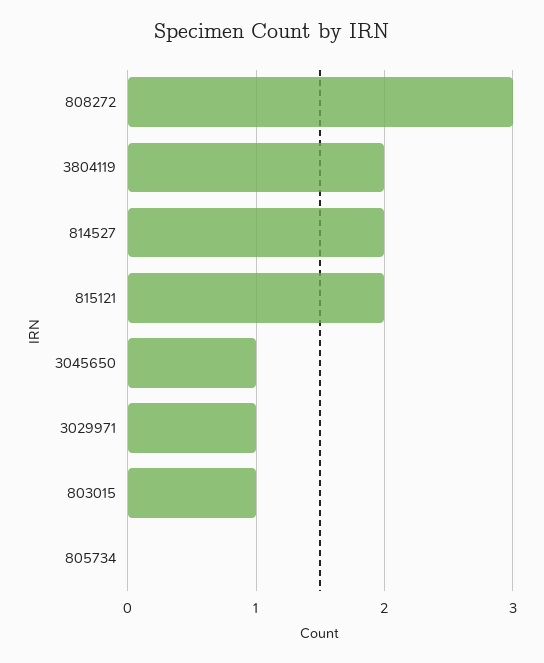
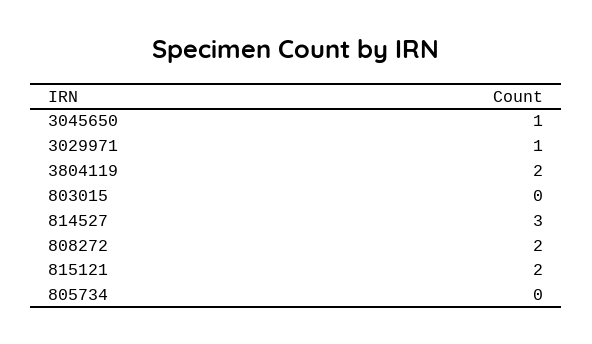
  {
-   "808272": 3,
+   "808272": 2,
    "3804119": 2,
-   "814527": 2,
+   "814527": 3,
    "815121": 2,
    "3045650": 1,
    "3029971": 1,
-   "803015": 1,
+   "803015": 0,
    "805734": 0
  }

